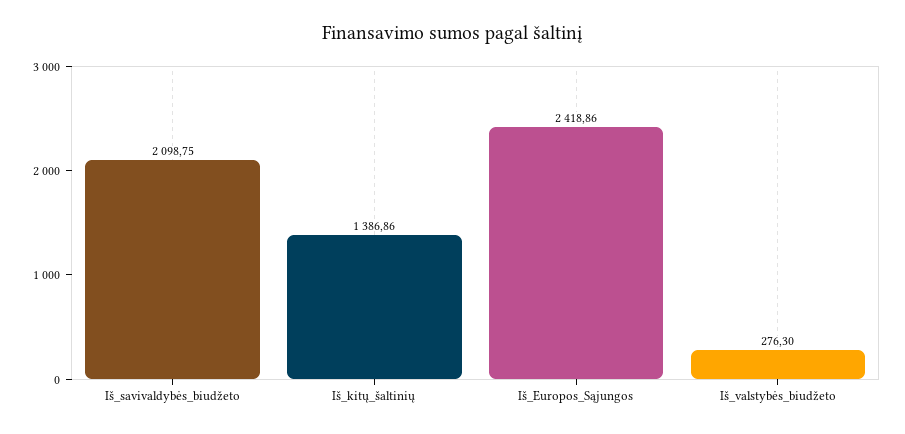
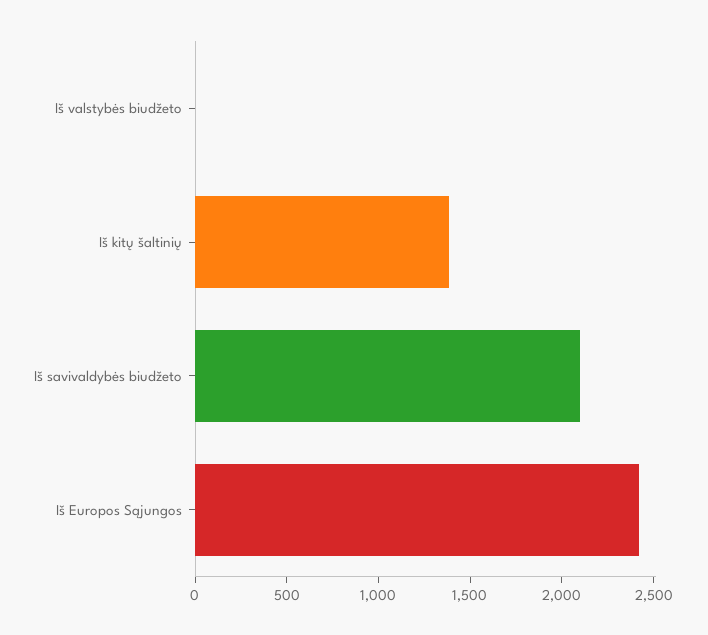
  {
    "Iš_savivaldybės_biudžeto": 2098.75,
    "Iš_kitų_šaltinių": 1386.86,
    "Iš_Europos_Sąjungos": 2418.86,
-   "Iš_valstybės_biudžeto": 276.3
+   "Iš_valstybės_biudžeto": 0
  }

